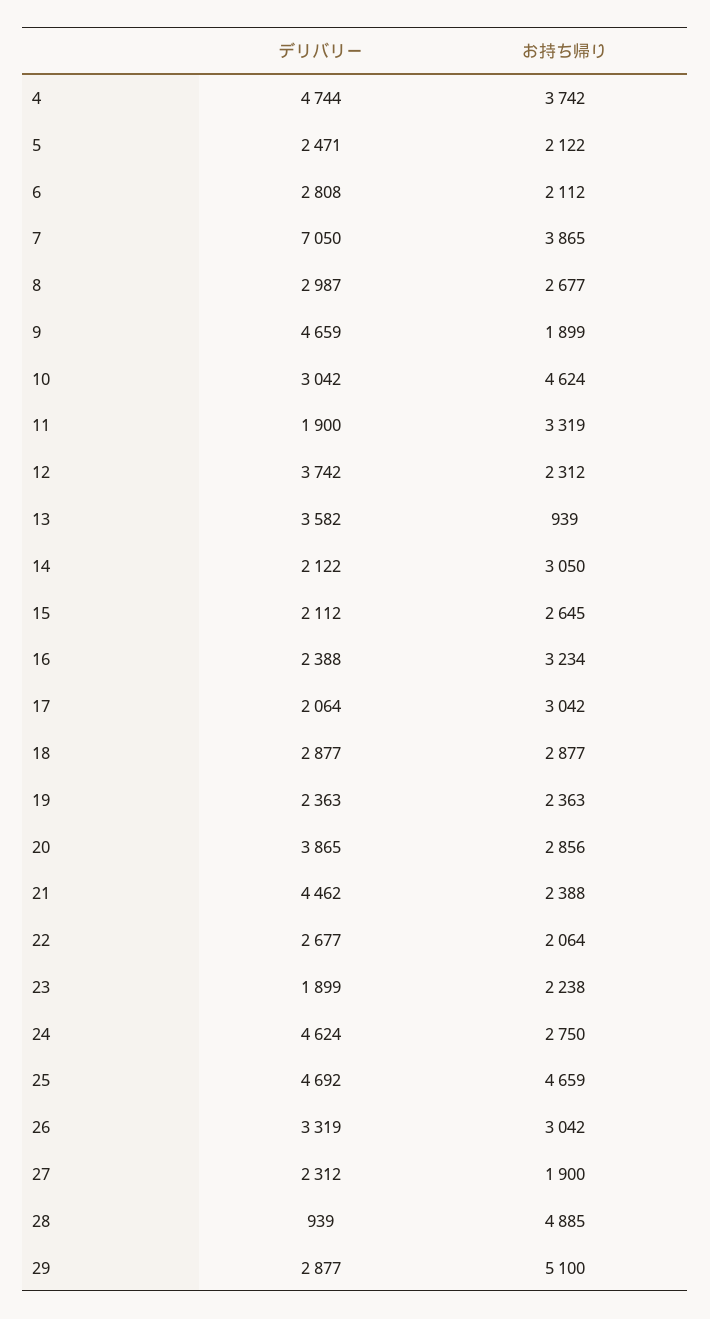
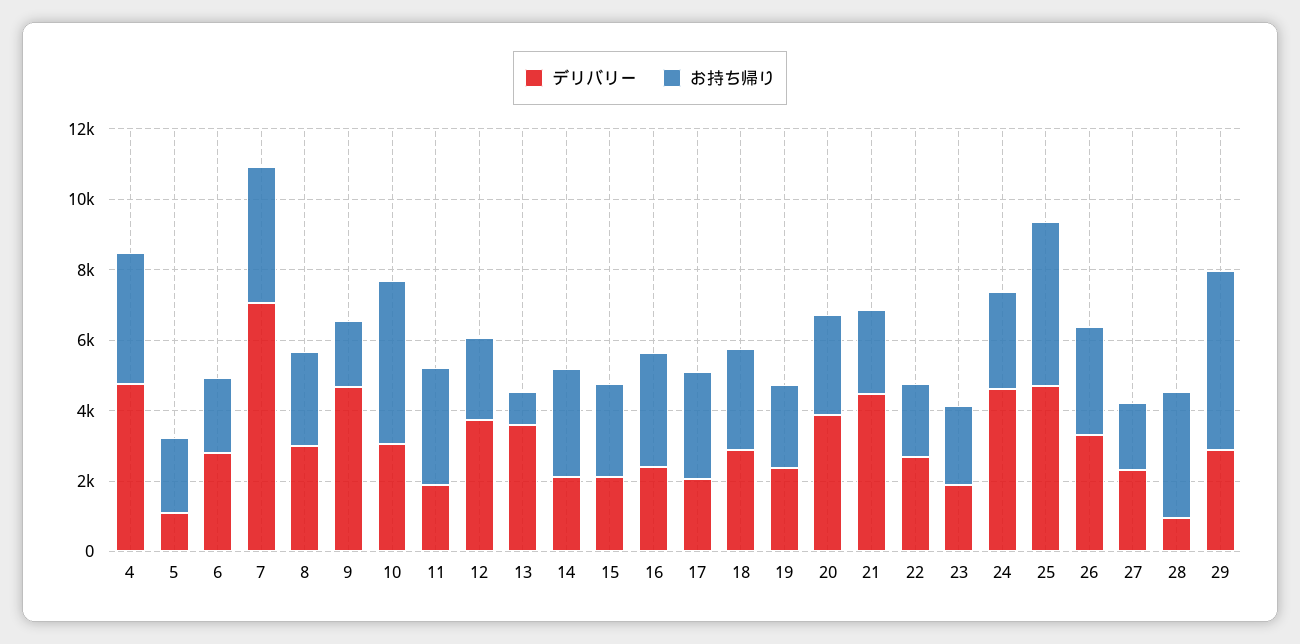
  {
    "デリバリー": {
      "4": 4744,
-     "5": 2471,
+     "5": 1000,
      "6": 2808,
      "7": 7050,
      "8": 2987,
      "9": 4659,
      "10": 3042,
      "11": 1900,
      "12": 3742,
      "13": 3582,
      "14": 2122,
      "15": 2112,
      "16": 2388,
      "17": 2064,
      "18": 2877,
      "19": 2363,
      "20": 3865,
      "21": 4462,
      "22": 2677,
      "23": 1899,
      "24": 4624,
      "25": 4692,
      "26": 3319,
      "27": 2312,
      "28": 939,
      "29": 2877
    },
    "お持ち帰り": {
      "4": 3742,
      "5": 2122,
      "6": 2112,
      "7": 3865,
      "8": 2677,
      "9": 1899,
      "10": 4624,
      "11": 3319,
      "12": 2312,
      "13": 939,
      "14": 3050,
      "15": 2645,
      "16": 3234,
      "17": 3042,
      "18": 2877,
      "19": 2363,
      "20": 2856,
      "21": 2388,
      "22": 2064,
      "23": 2238,
      "24": 2750,
      "25": 4659,
      "26": 3042,
      "27": 1900,
-     "28": 4885,
+     "28": 3500,
      "29": 5100
    }
  }

